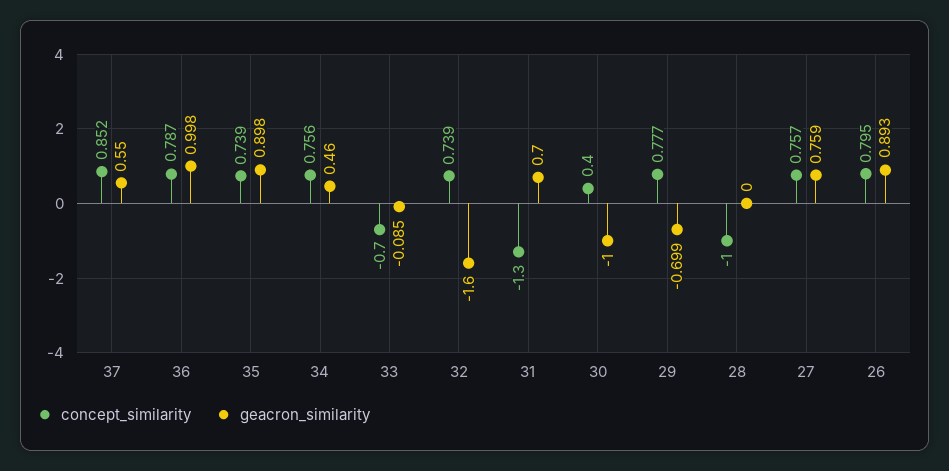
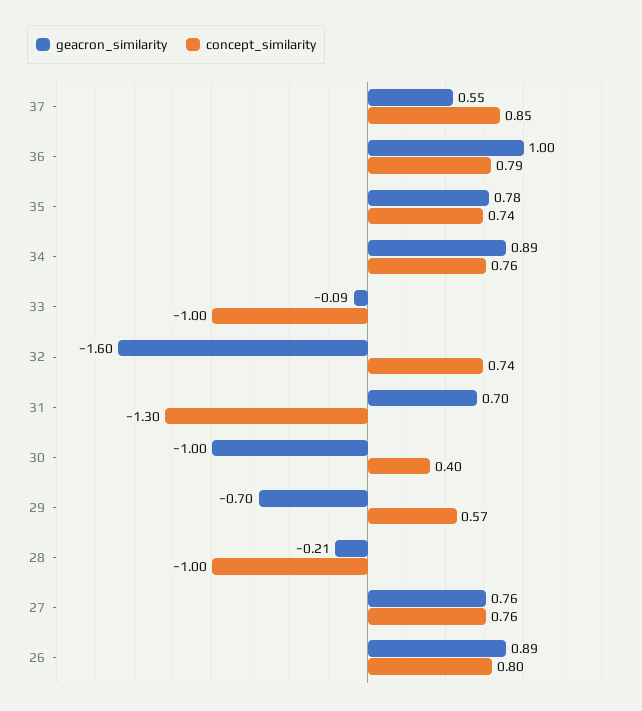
  {
    "concept_similarity": {
      "37": 0.852,
      "36": 0.787,
      "35": 0.739,
      "34": 0.756,
-     "33": -0.7,
+     "33": -1,
      "32": 0.739,
      "31": -1.3,
      "30": 0.4,
-     "29": 0.777,
+     "29": 0.57,
      "28": -1,
      "27": 0.757,
      "26": 0.795
    },
    "geacron_similarity": {
      "37": 0.55,
      "36": 0.998,
-     "35": 0.898,
+     "35": 0.78,
-     "34": 0.46,
+     "34": 0.89,
      "33": -0.085,
      "32": -1.6,
      "31": 0.7,
      "30": -1,
      "29": -0.699,
-     "28": 0,
+     "28": -0.21,
      "27": 0.759,
      "26": 0.893
    }
  }

